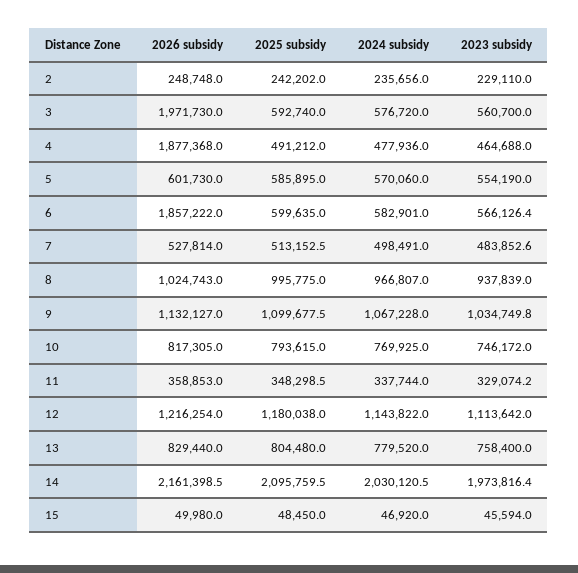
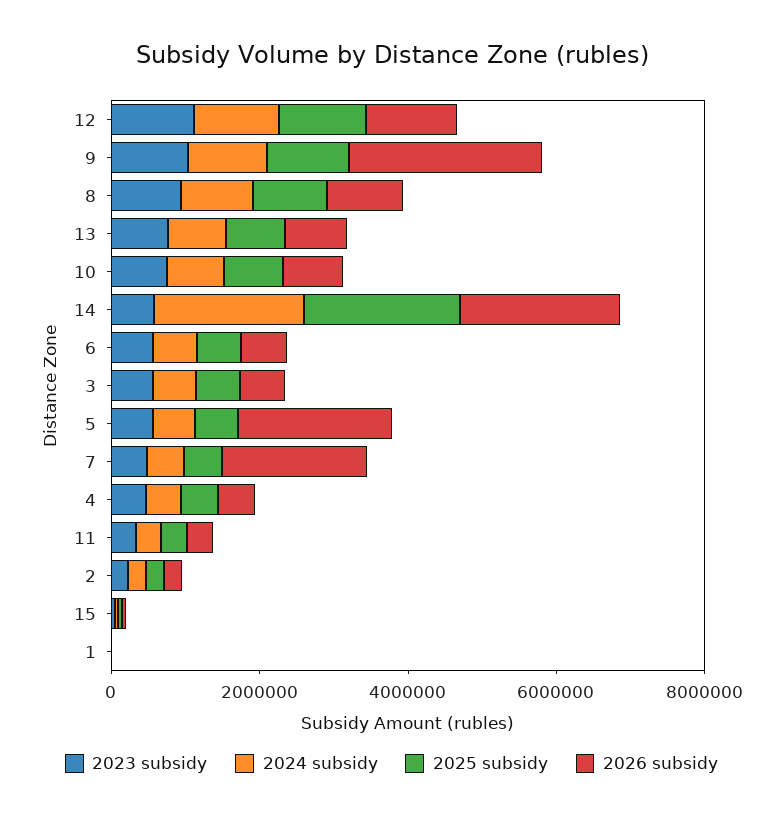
  {
    "2026 subsidy": {
      "2": 248748,
-     "3": 1971730,
+     "3": 500000,
-     "4": 1877368,
+     "4": 500000,
-     "5": 601730,
+     "5": 2000000,
-     "6": 1857222,
+     "6": 500000,
-     "7": 527814,
+     "7": 2000000,
      "8": 1024743,
-     "9": 1132127,
+     "9": 2500000,
      "10": 817305,
      "11": 358853,
      "12": 1216254,
      "13": 829440,
      "14": 2161398.5,
-     "15": 49980
+     "15": 49980,
+     "1": 0
    },
    "2025 subsidy": {
      "2": 242202,
      "3": 592740,
      "4": 491212,
      "5": 585895,
      "6": 599635,
      "7": 513152.5,
      "8": 995775,
      "9": 1099677.5,
      "10": 793615,
      "11": 348298.5,
      "12": 1180038,
      "13": 804480,
      "14": 2095759.5,
-     "15": 48450
+     "15": 48450,
+     "1": 0
    },
    "2024 subsidy": {
      "2": 235656,
      "3": 576720,
      "4": 477936,
      "5": 570060,
      "6": 582901,
      "7": 498491,
      "8": 966807,
      "9": 1067228,
      "10": 769925,
      "11": 337744,
      "12": 1143822,
      "13": 779520,
      "14": 2030120.5,
-     "15": 46920
+     "15": 46920,
+     "1": 0
    },
    "2023 subsidy": {
      "2": 229110,
      "3": 560700,
      "4": 464688,
      "5": 554190,
      "6": 566126.4,
      "7": 483852.6,
      "8": 937839,
      "9": 1034749.8,
      "10": 746172,
      "11": 329074.2,
      "12": 1113642,
      "13": 758400,
-     "14": 1973816.4,
+     "14": 500000,
-     "15": 45594
+     "15": 45594,
+     "1": 0
    }
  }

